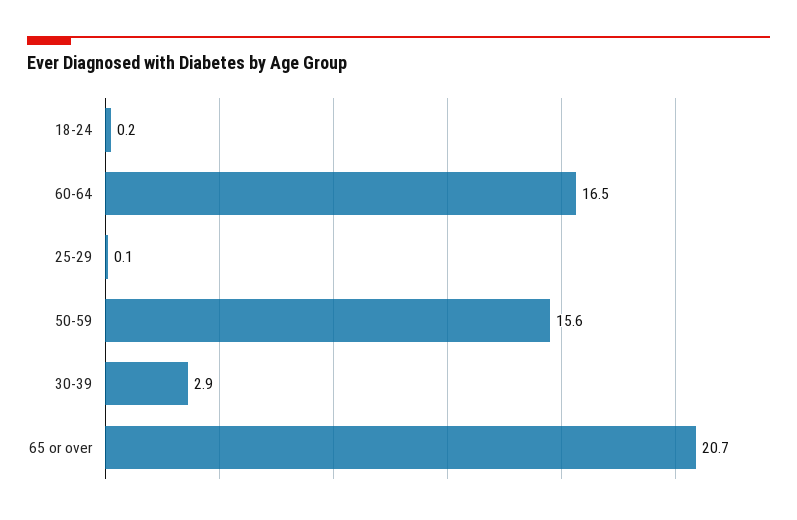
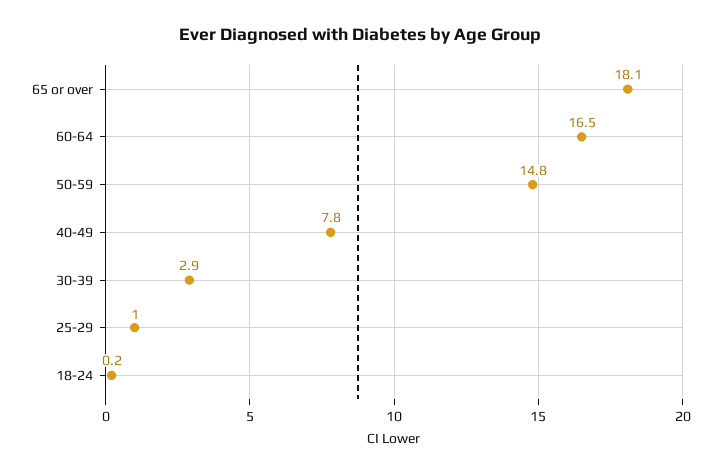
  {
    "18-24": 0.2,
    "60-64": 16.5,
-   "25-29": 0.1,
+   "25-29": 1,
-   "50-59": 15.6,
+   "50-59": 14.8,
    "30-39": 2.9,
-   "65 or over": 20.7
+   "65 or over": 18.1,
+   "40-49": 7.8
  }

